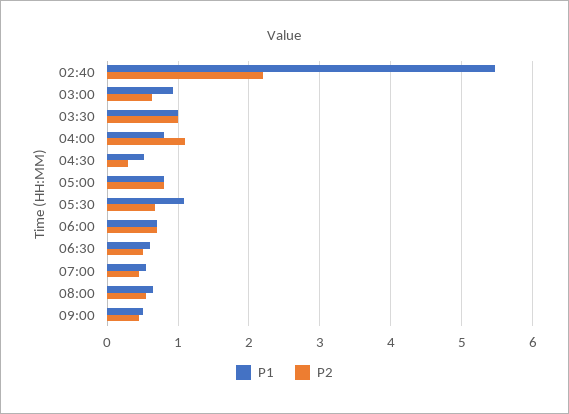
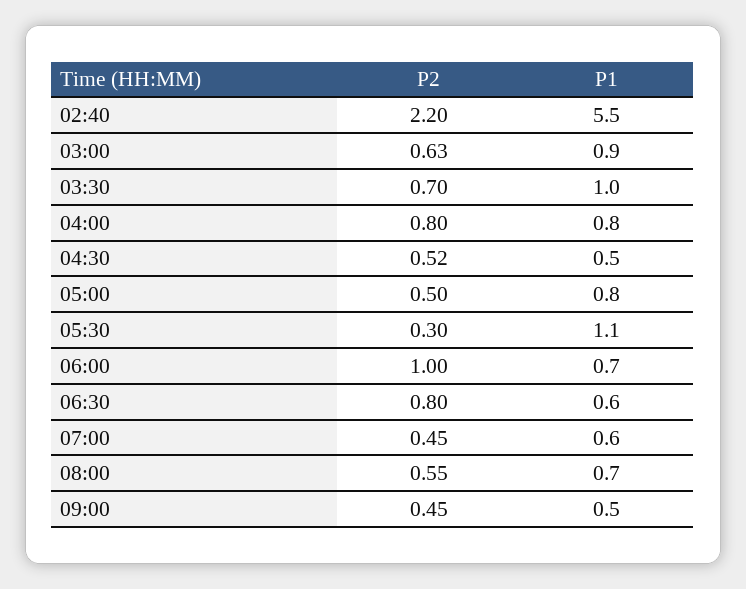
  {
    "P1": {
      "02:40": 5.5,
      "03:00": 0.9,
      "03:30": 1,
      "04:00": 0.8,
      "04:30": 0.5,
      "05:00": 0.8,
      "05:30": 1.1,
      "06:00": 0.7,
      "06:30": 0.6,
      "07:00": 0.6,
      "08:00": 0.7,
      "09:00": 0.5
    },
    "P2": {
      "02:40": 2.2,
      "03:00": 0.63,
-     "03:30": 1,
+     "03:30": 0.7,
-     "04:00": 1.1,
+     "04:00": 0.8,
-     "04:30": 0.3,
+     "04:30": 0.52,
-     "05:00": 0.8,
+     "05:00": 0.5,
-     "05:30": 0.7,
+     "05:30": 0.3,
-     "06:00": 0.7,
+     "06:00": 1,
-     "06:30": 0.5,
+     "06:30": 0.8,
      "07:00": 0.45,
      "08:00": 0.55,
      "09:00": 0.45
    }
  }

